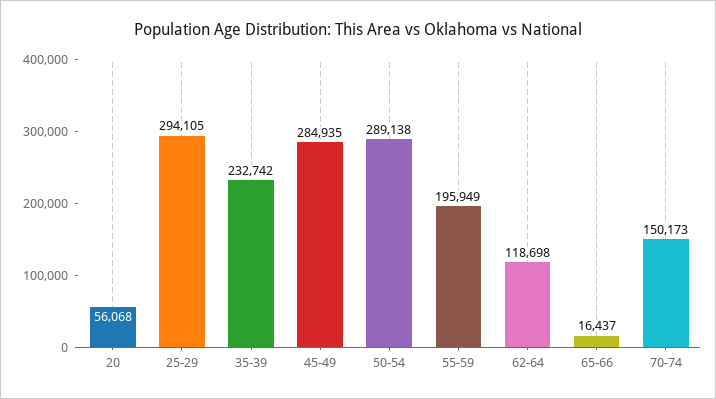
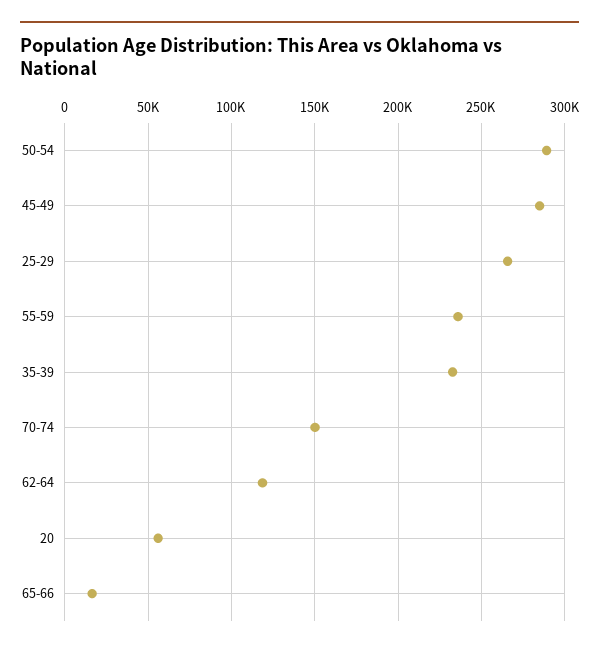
  {
    "20": 56068,
-   "25-29": 294105,
+   "25-29": 265000,
    "35-39": 232742,
    "45-49": 284935,
    "50-54": 289138,
-   "55-59": 195949,
+   "55-59": 235000,
    "62-64": 118698,
    "65-66": 16437,
    "70-74": 150173
  }

